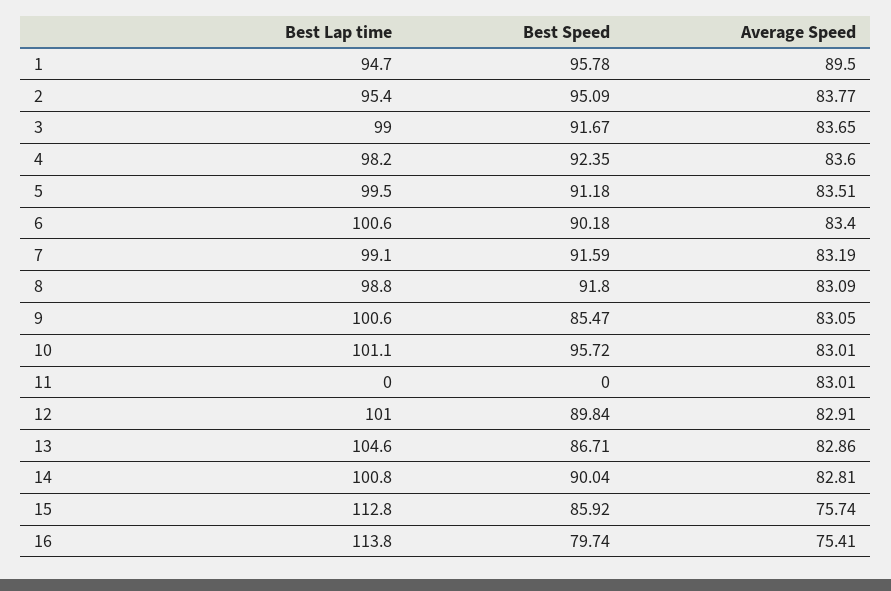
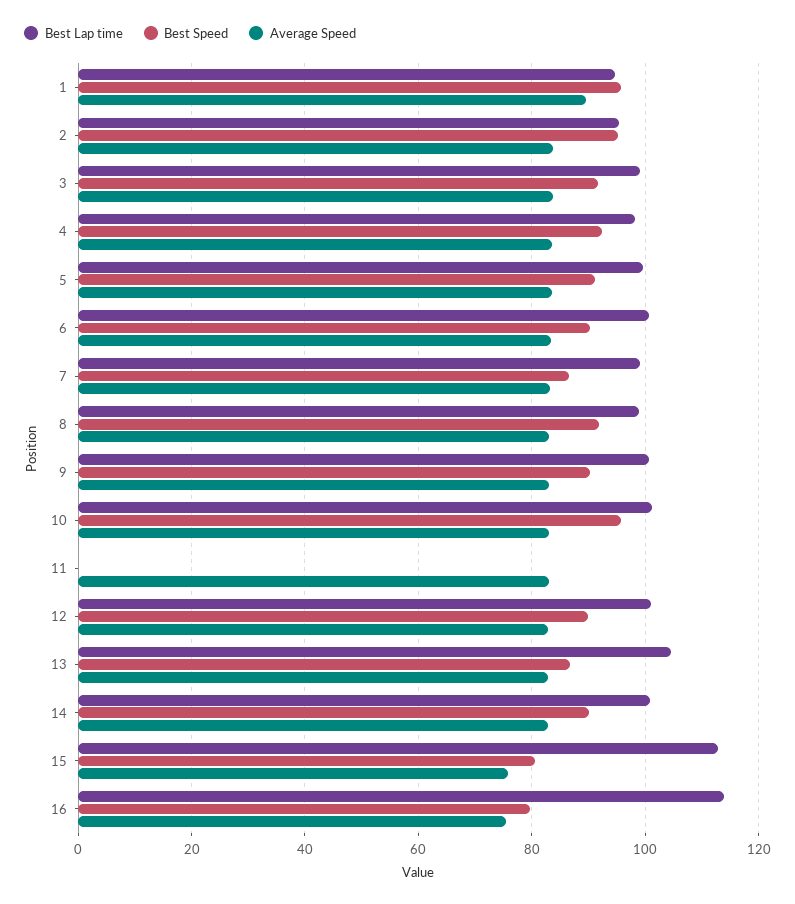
  {
    "Best Lap time": {
      "1": 94.7,
      "2": 95.4,
      "3": 99,
      "4": 98.2,
      "5": 99.5,
      "6": 100.6,
      "7": 99.1,
      "8": 98.8,
      "9": 100.6,
      "10": 101.1,
      "11": 0,
      "12": 101,
      "13": 104.6,
      "14": 100.8,
      "15": 112.8,
      "16": 113.8
    },
    "Best Speed": {
      "1": 95.78,
      "2": 95.09,
      "3": 91.67,
      "4": 92.35,
      "5": 91.18,
      "6": 90.18,
-     "7": 91.59,
+     "7": 86,
      "8": 91.8,
-     "9": 85.47,
+     "9": 90,
      "10": 95.72,
      "11": 0,
      "12": 89.84,
      "13": 86.71,
      "14": 90.04,
-     "15": 85.92,
+     "15": 80,
      "16": 79.74
    },
    "Average Speed": {
      "1": 89.5,
      "2": 83.77,
      "3": 83.65,
      "4": 83.6,
      "5": 83.51,
      "6": 83.4,
      "7": 83.19,
      "8": 83.09,
      "9": 83.05,
      "10": 83.01,
      "11": 83.01,
      "12": 82.91,
      "13": 82.86,
      "14": 82.81,
      "15": 75.74,
      "16": 75.41
    }
  }

